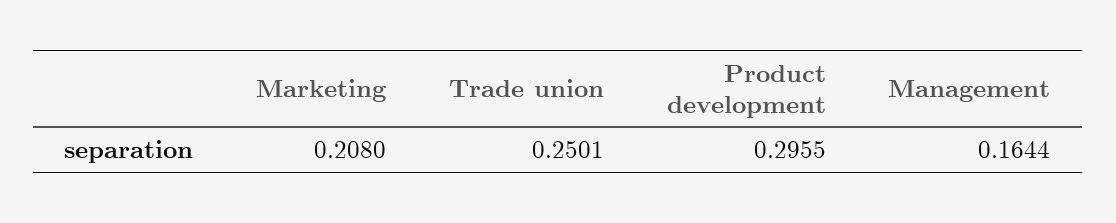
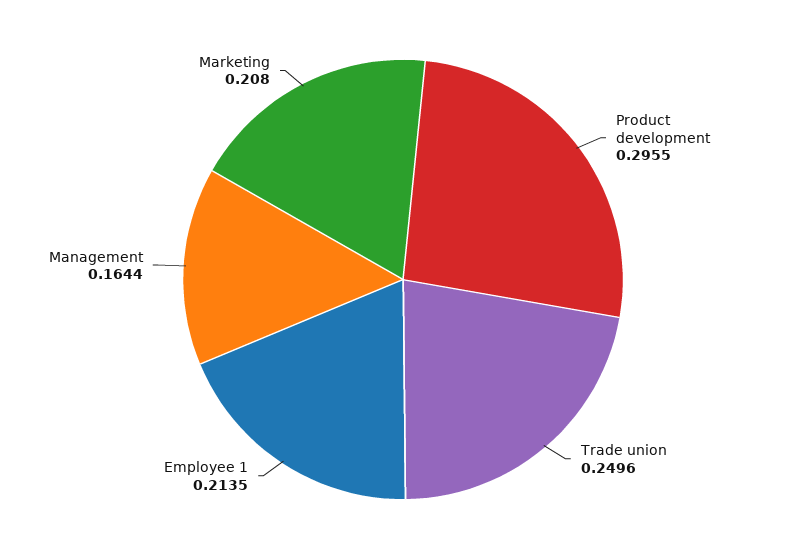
  {
    "Marketing": 0.208,
-   "Trade union": 0.2501,
+   "Trade union": 0.2496,
    "Product development": 0.2955,
-   "Management": 0.1644
+   "Management": 0.1644,
+   "Employee 1": 0.2135
  }

